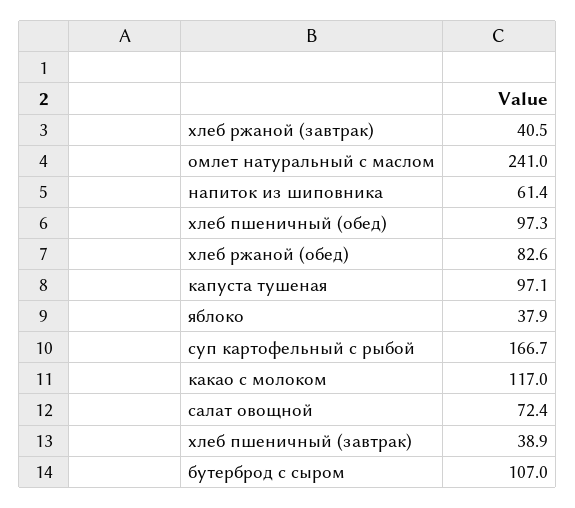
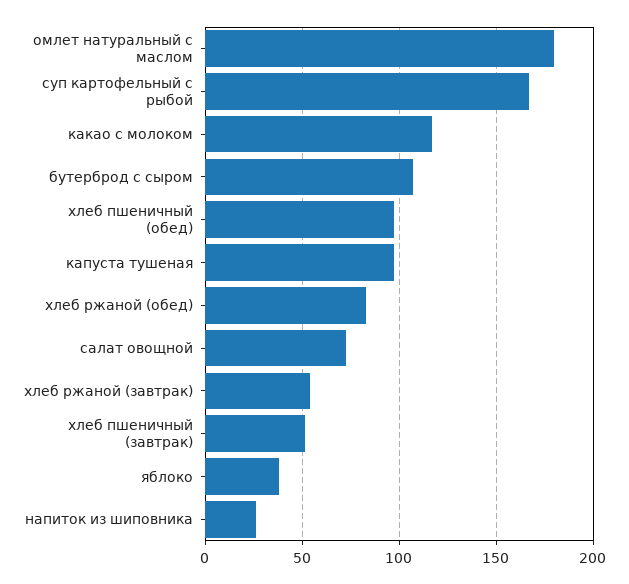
  {
-   "хлеб ржаной (завтрак)": 40.5,
+   "хлеб ржаной (завтрак)": 55,
-   "омлет натуральный с маслом": 241,
+   "омлет натуральный с маслом": 180,
-   "напиток из шиповника": 61.4,
+   "напиток из шиповника": 25,
    "хлеб пшеничный (обед)": 97.3,
    "хлеб ржаной (обед)": 82.6,
    "капуста тушеная": 97.1,
    "яблоко": 37.9,
    "суп картофельный с рыбой": 166.7,
    "какао с молоком": 117,
    "салат овощной": 72.4,
-   "хлеб пшеничный (завтрак)": 38.9,
+   "хлеб пшеничный (завтрак)": 50,
    "бутерброд с сыром": 107
  }

